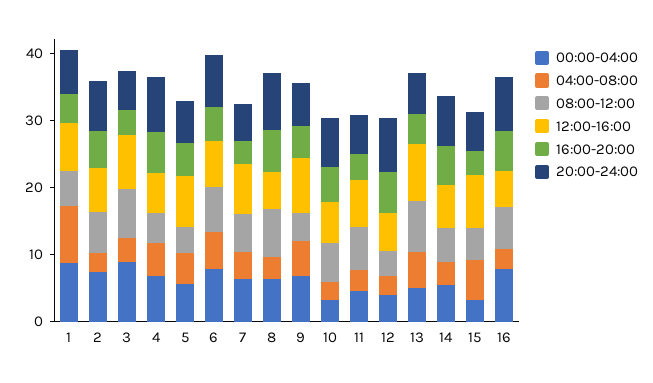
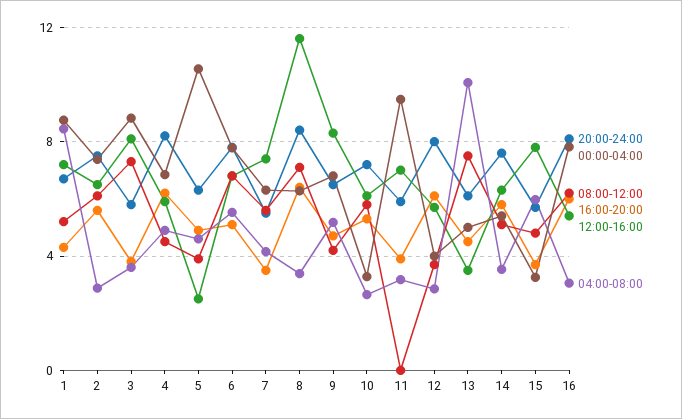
  {
    "00:00-04:00": {
      "1": 9,
      "2": 7.5,
      "3": 9,
      "4": 7,
-     "5": 6,
+     "5": 10.5,
      "6": 8,
      "7": 6.5,
      "8": 6.5,
      "9": 7,
      "10": 3.5,
-     "11": 4,
+     "11": 9.5,
      "12": 4,
      "13": 5,
      "14": 5.5,
      "15": 3.5,
      "16": 8
    },
    "04:00-08:00": {
      "1": 8.5,
      "2": 3,
      "3": 3.5,
      "4": 5,
      "5": 4.5,
      "6": 5.5,
      "7": 4,
      "8": 3.5,
      "9": 5,
      "10": 2.5,
      "11": 3,
      "12": 3,
-     "13": 6,
+     "13": 10,
      "14": 3.5,
      "15": 6,
      "16": 3
    },
    "08:00-12:00": {
      "1": 5,
      "2": 6,
      "3": 7.5,
      "4": 4.5,
      "5": 4,
      "6": 7,
      "7": 5.5,
      "8": 7,
      "9": 4,
      "10": 6,
-     "11": 6,
+     "11": 0,
      "12": 3.5,
      "13": 7.5,
      "14": 5,
      "15": 5,
      "16": 6
    },
    "12:00-16:00": {
      "1": 7,
      "2": 6.5,
      "3": 8,
      "4": 6,
-     "5": 8,
+     "5": 2.5,
      "6": 7,
      "7": 7.5,
-     "8": 6,
+     "8": 11.5,
      "9": 8.5,
      "10": 6,
      "11": 7,
      "12": 5.5,
-     "13": 8,
+     "13": 3.5,
      "14": 6.5,
      "15": 8,
      "16": 5.5
    },
    "16:00-20:00": {
      "1": 4.5,
      "2": 5.5,
      "3": 4,
      "4": 6,
      "5": 5,
      "6": 5,
      "7": 3.5,
      "8": 6.5,
      "9": 4.5,
      "10": 5.5,
      "11": 4,
      "12": 6,
      "13": 4.5,
      "14": 6,
      "15": 3.5,
      "16": 6
    },
    "20:00-24:00": {
      "1": 6.5,
      "2": 7.5,
      "3": 6,
      "4": 8,
      "5": 6.5,
      "6": 8,
      "7": 5.5,
      "8": 8.5,
      "9": 6.5,
      "10": 7,
      "11": 6,
      "12": 8,
      "13": 6,
      "14": 7.5,
      "15": 5.5,
      "16": 8
    }
  }

